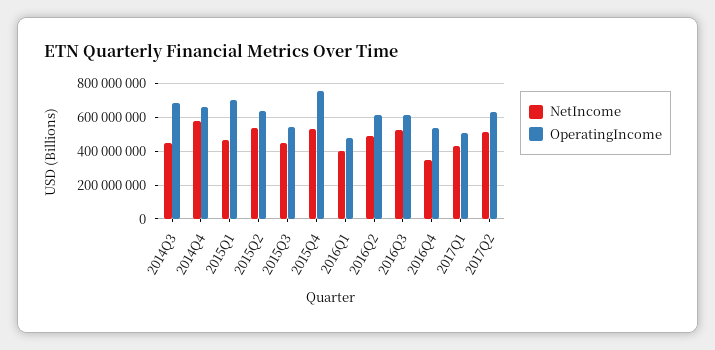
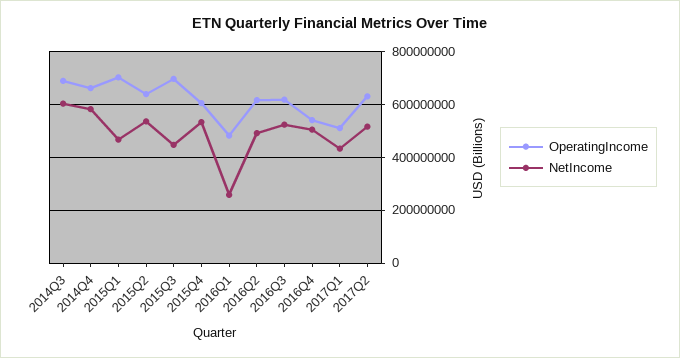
  {
    "NetIncome": {
-     "2014Q3": 450000000,
+     "2014Q3": 600000000,
      "2014Q4": 575000000,
      "2015Q1": 475000000,
      "2015Q2": 525000000,
      "2015Q3": 450000000,
      "2015Q4": 525000000,
-     "2016Q1": 400000000,
+     "2016Q1": 250000000,
      "2016Q2": 500000000,
      "2016Q3": 525000000,
-     "2016Q4": 350000000,
+     "2016Q4": 500000000,
      "2017Q1": 425000000,
      "2017Q2": 525000000
    },
    "OperatingIncome": {
      "2014Q3": 700000000,
      "2014Q4": 650000000,
      "2015Q1": 700000000,
      "2015Q2": 650000000,
-     "2015Q3": 550000000,
+     "2015Q3": 700000000,
-     "2015Q4": 750000000,
+     "2015Q4": 600000000,
      "2016Q1": 475000000,
      "2016Q2": 625000000,
      "2016Q3": 625000000,
      "2016Q4": 550000000,
      "2017Q1": 500000000,
      "2017Q2": 625000000
    }
  }

